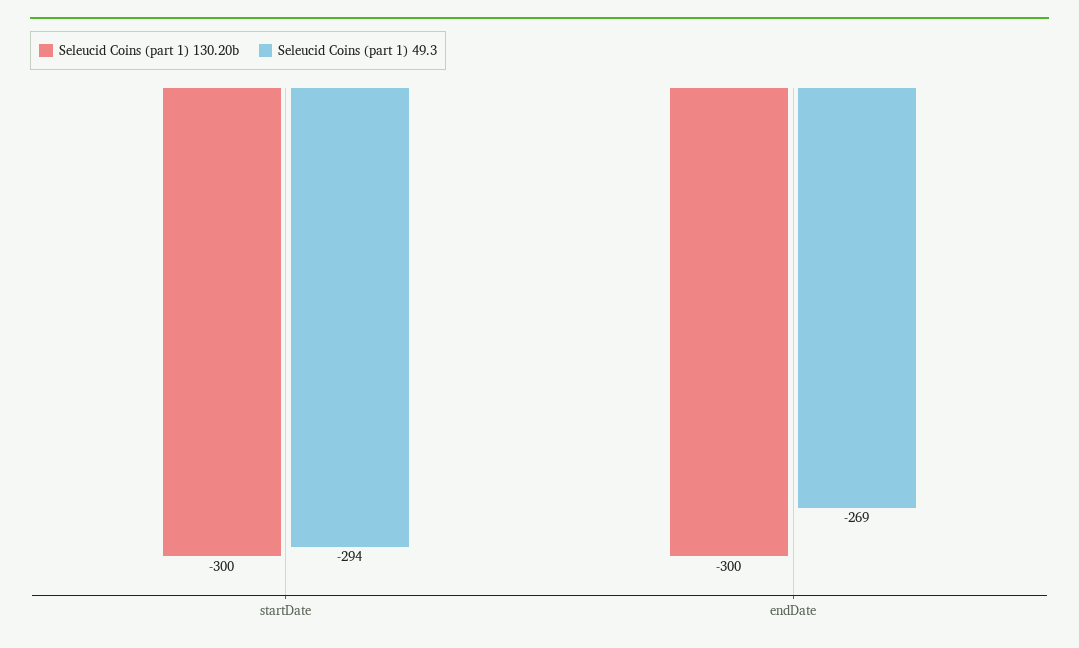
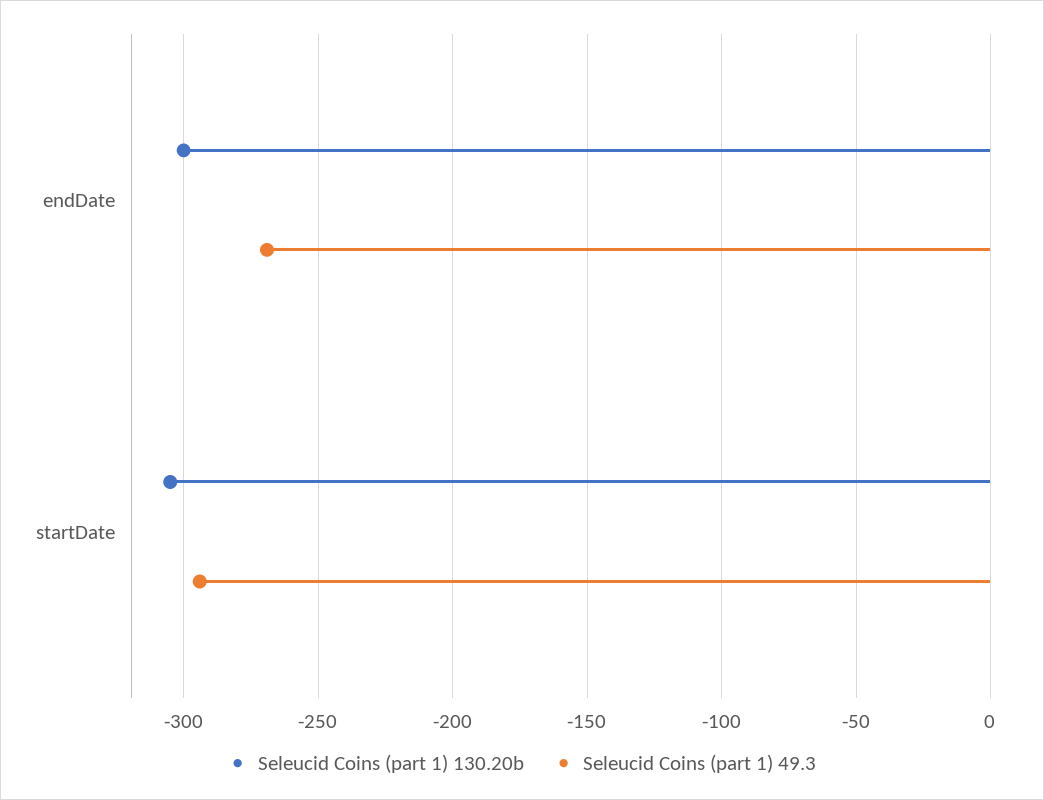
  {
    "Seleucid Coins (part 1) 130.20b": {
-     "startDate": -300,
+     "startDate": -305,
      "endDate": -300
    },
    "Seleucid Coins (part 1) 49.3": {
      "startDate": -294,
      "endDate": -269
    }
  }

